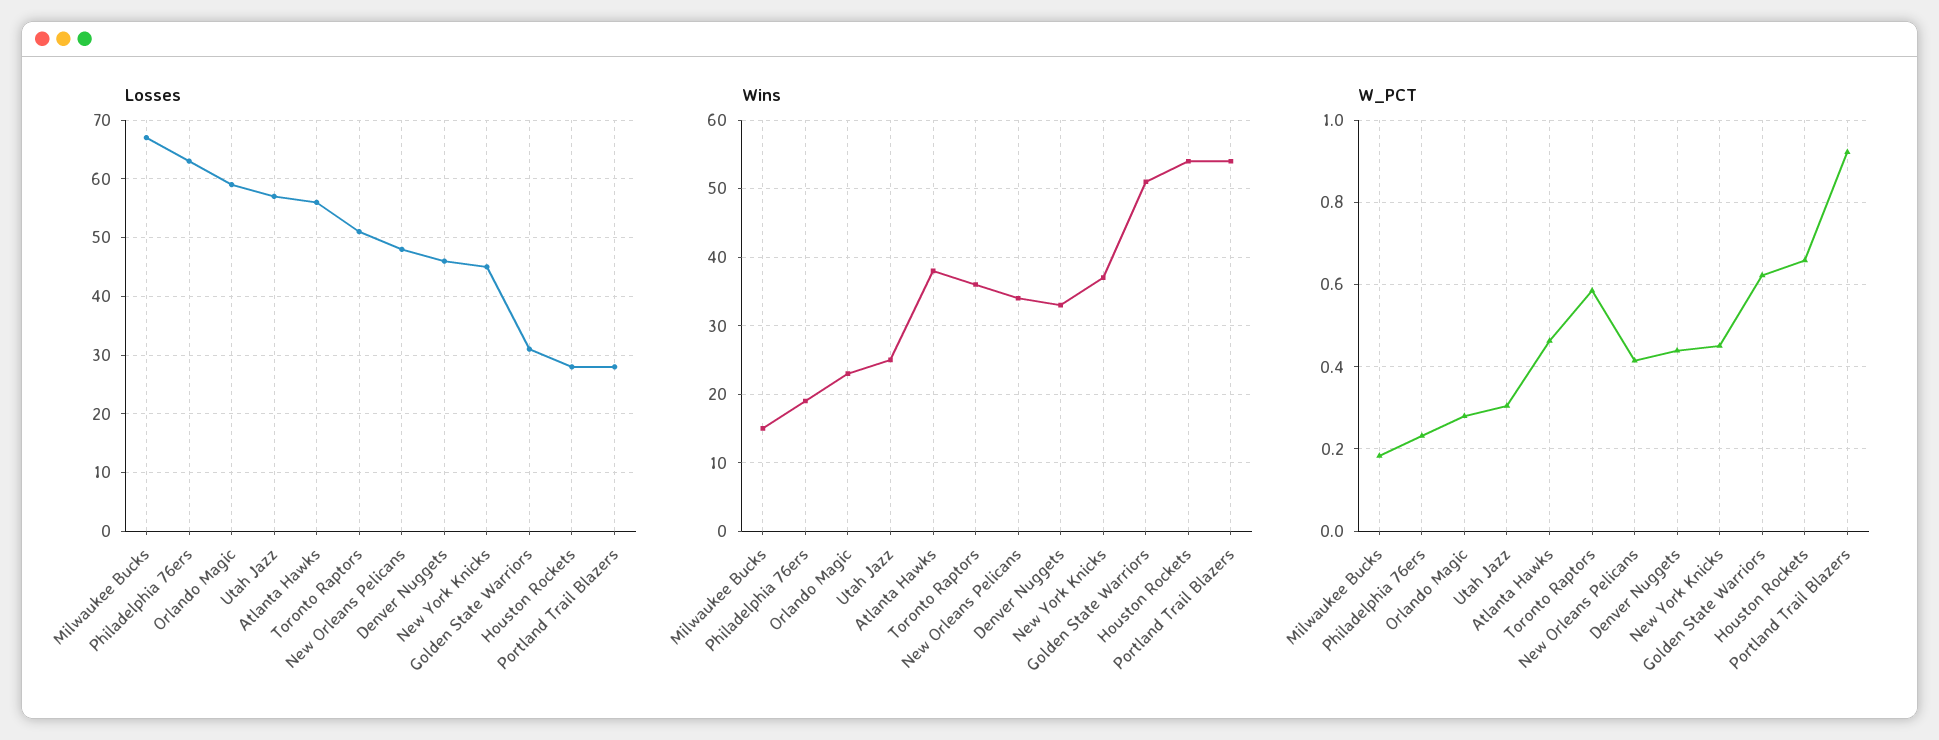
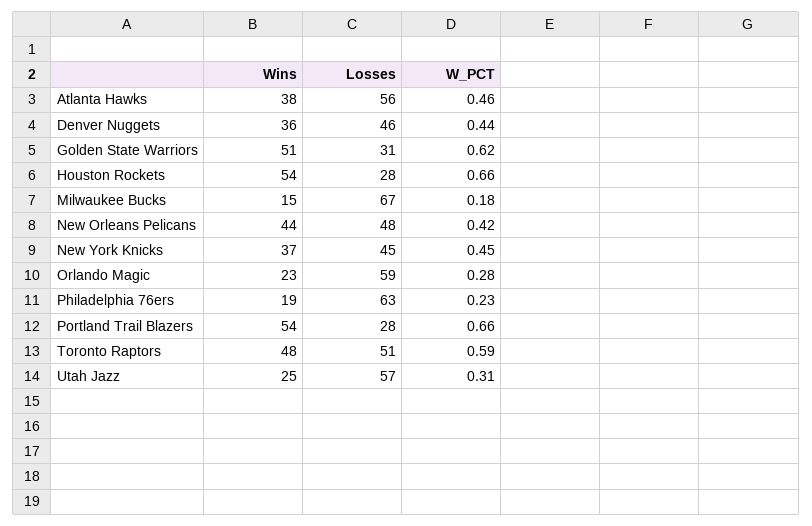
  {
    "Losses": {
      "Milwaukee Bucks": 67,
      "Philadelphia 76ers": 63,
      "Orlando Magic": 59,
      "Utah Jazz": 57,
      "Atlanta Hawks": 56,
      "Toronto Raptors": 51,
      "New Orleans Pelicans": 48,
      "Denver Nuggets": 46,
      "New York Knicks": 45,
      "Golden State Warriors": 31,
      "Houston Rockets": 28,
      "Portland Trail Blazers": 28
    },
    "Wins": {
      "Milwaukee Bucks": 15,
      "Philadelphia 76ers": 19,
      "Orlando Magic": 23,
      "Utah Jazz": 25,
      "Atlanta Hawks": 38,
-     "Toronto Raptors": 36,
+     "Toronto Raptors": 48,
-     "New Orleans Pelicans": 34,
+     "New Orleans Pelicans": 44,
-     "Denver Nuggets": 33,
+     "Denver Nuggets": 36,
      "New York Knicks": 37,
      "Golden State Warriors": 51,
      "Houston Rockets": 54,
      "Portland Trail Blazers": 54
    },
    "W_PCT": {
      "Milwaukee Bucks": 0.18,
      "Philadelphia 76ers": 0.23,
      "Orlando Magic": 0.28,
      "Utah Jazz": 0.31,
      "Atlanta Hawks": 0.46,
      "Toronto Raptors": 0.59,
      "New Orleans Pelicans": 0.42,
      "Denver Nuggets": 0.44,
      "New York Knicks": 0.45,
      "Golden State Warriors": 0.62,
      "Houston Rockets": 0.66,
-     "Portland Trail Blazers": 0.92
+     "Portland Trail Blazers": 0.66
    }
  }

